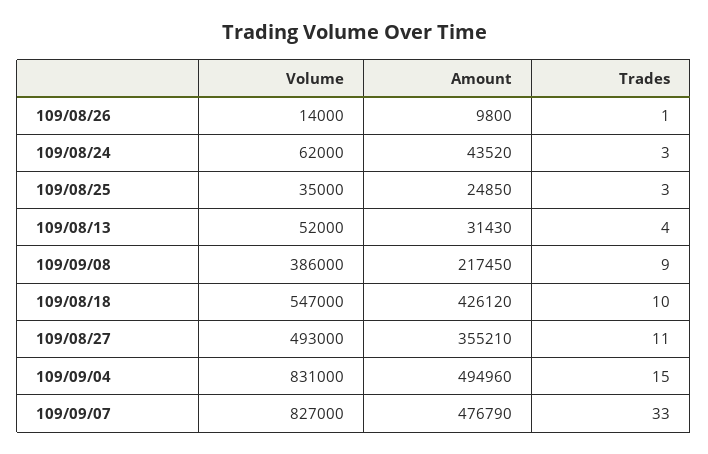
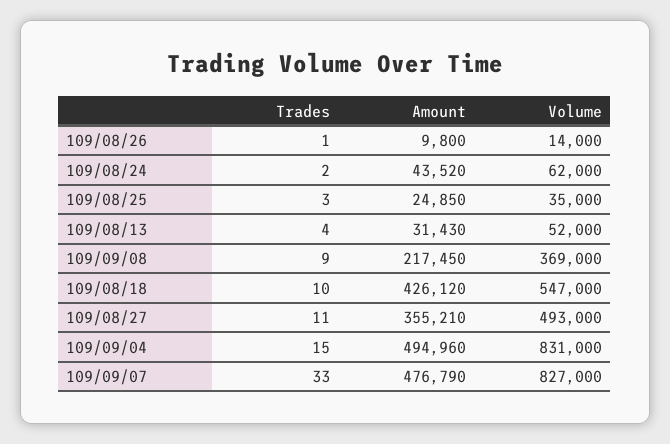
  {
    "Volume": {
      "109/08/26": 14000,
      "109/08/24": 62000,
      "109/08/25": 35000,
      "109/08/13": 52000,
-     "109/09/08": 386000,
+     "109/09/08": 369000,
      "109/08/18": 547000,
      "109/08/27": 493000,
      "109/09/04": 831000,
      "109/09/07": 827000
    },
    "Amount": {
      "109/08/26": 9800,
      "109/08/24": 43520,
      "109/08/25": 24850,
      "109/08/13": 31430,
      "109/09/08": 217450,
      "109/08/18": 426120,
      "109/08/27": 355210,
      "109/09/04": 494960,
      "109/09/07": 476790
    },
    "Trades": {
      "109/08/26": 1,
-     "109/08/24": 3,
+     "109/08/24": 2,
      "109/08/25": 3,
      "109/08/13": 4,
      "109/09/08": 9,
      "109/08/18": 10,
      "109/08/27": 11,
      "109/09/04": 15,
      "109/09/07": 33
    }
  }

